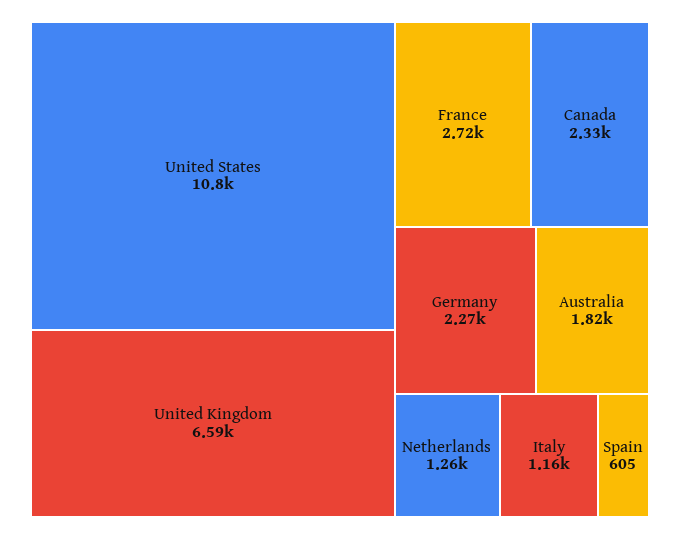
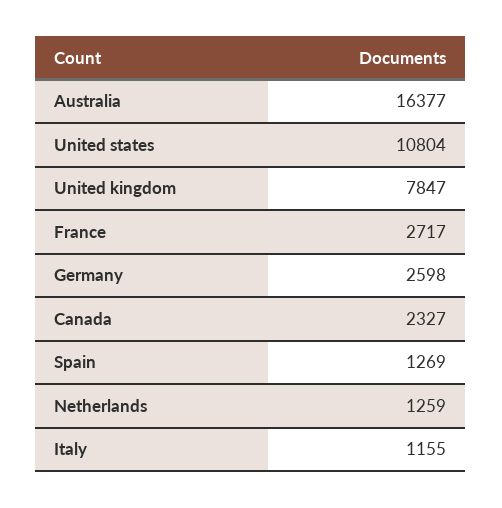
  {
    "United States": 10804,
-   "United Kingdom": 6590,
+   "United Kingdom": 7847,
    "France": 2717,
    "Canada": 2327,
-   "Germany": 2270,
+   "Germany": 2598,
-   "Australia": 1820,
+   "Australia": 16377,
    "Netherlands": 1259,
    "Italy": 1155,
-   "Spain": 605
+   "Spain": 1269
  }

